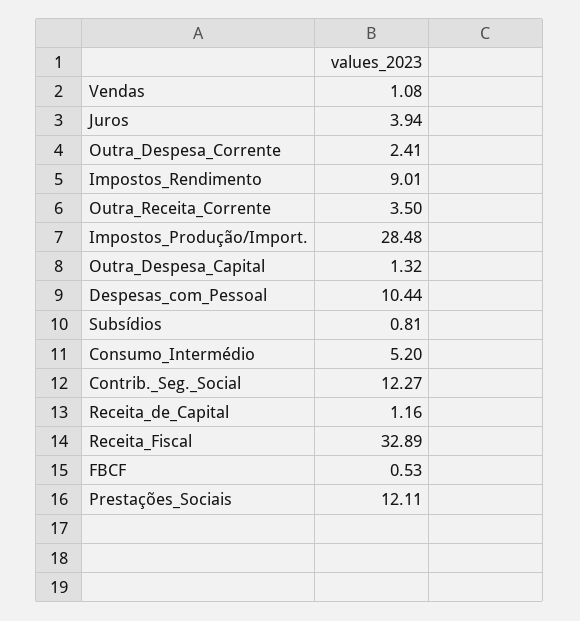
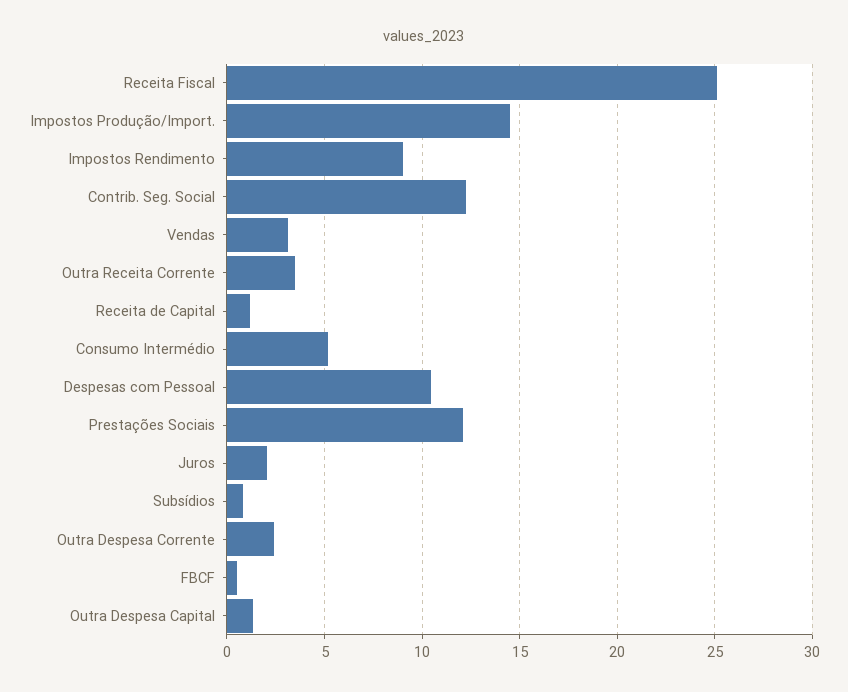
  {
-   "Vendas": 1.08,
+   "Vendas": 3,
-   "Juros": 3.94,
+   "Juros": 2,
    "Outra_Despesa_Corrente": 2.41,
    "Impostos_Rendimento": 9.01,
    "Outra_Receita_Corrente": 3.5,
-   "Impostos_Produção/Import.": 28.48,
+   "Impostos_Produção/Import.": 14.5,
    "Outra_Despesa_Capital": 1.32,
    "Despesas_com_Pessoal": 10.44,
    "Subsídios": 0.81,
    "Consumo_Intermédio": 5.2,
    "Contrib._Seg._Social": 12.27,
    "Receita_de_Capital": 1.16,
-   "Receita_Fiscal": 32.89,
+   "Receita_Fiscal": 25,
    "FBCF": 0.53,
    "Prestações_Sociais": 12.11
  }

